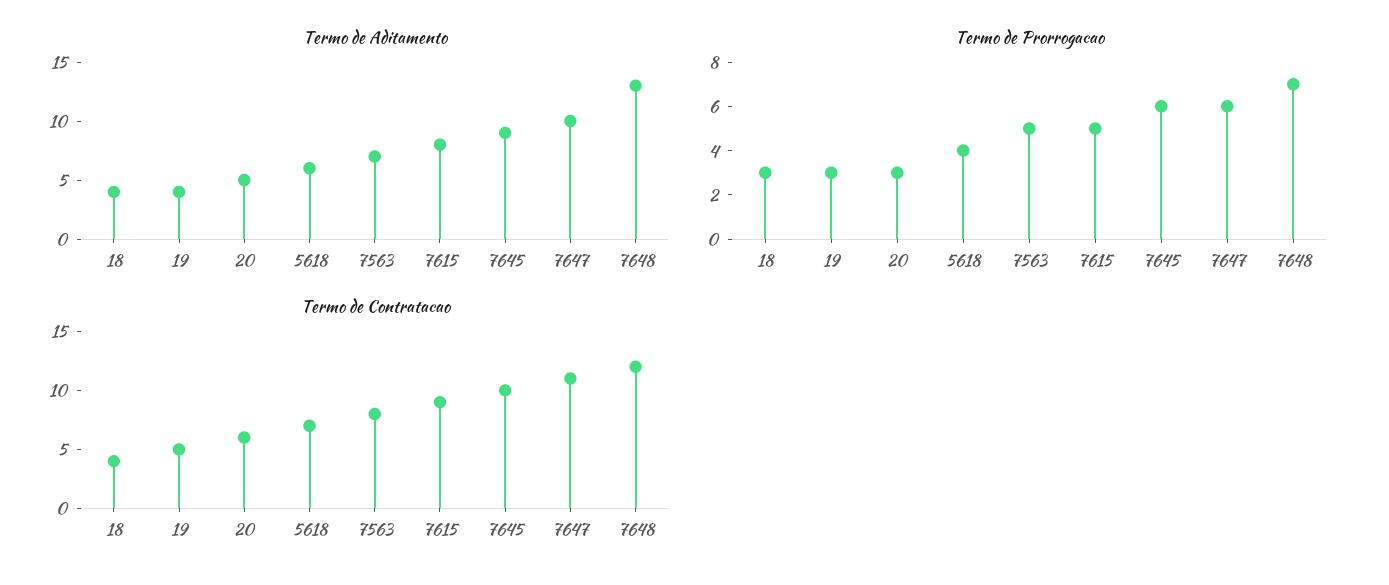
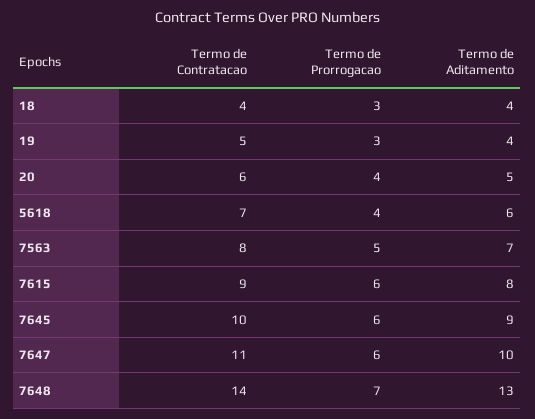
  {
    "Termo de Aditamento": {
      "18": 4,
      "19": 4,
      "20": 5,
      "5618": 6,
      "7563": 7,
      "7615": 8,
      "7645": 9,
      "7647": 10,
      "7648": 13
    },
    "Termo de Prorrogacao": {
      "18": 3,
      "19": 3,
-     "20": 3,
+     "20": 4,
      "5618": 4,
      "7563": 5,
-     "7615": 5,
+     "7615": 6,
      "7645": 6,
      "7647": 6,
      "7648": 7
    },
    "Termo de Contratacao": {
      "18": 4,
      "19": 5,
      "20": 6,
      "5618": 7,
      "7563": 8,
      "7615": 9,
      "7645": 10,
      "7647": 11,
-     "7648": 12
+     "7648": 14
    }
  }

